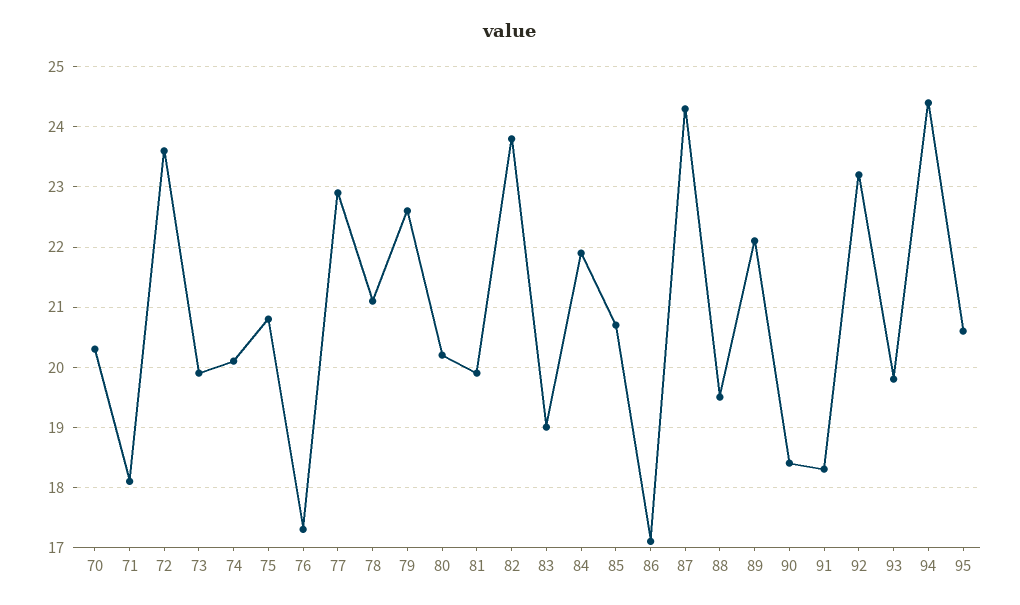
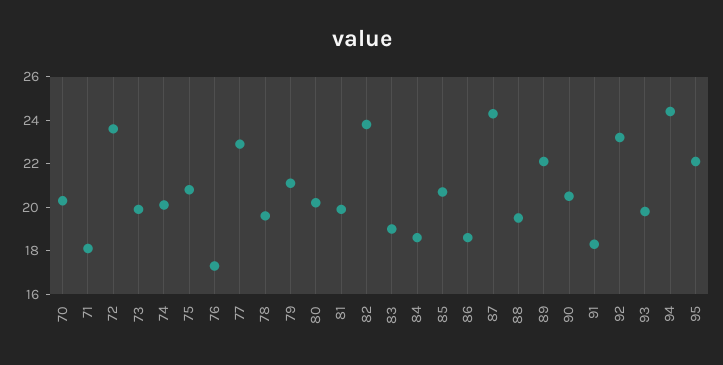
  {
    "70": 20.3,
    "71": 18.1,
    "72": 23.6,
    "73": 19.9,
    "74": 20.1,
    "75": 20.8,
    "76": 17.3,
    "77": 22.9,
-   "78": 21.1,
+   "78": 19.5,
-   "79": 22.6,
+   "79": 21,
    "80": 20.2,
    "81": 19.9,
    "82": 23.8,
    "83": 19,
-   "84": 21.9,
+   "84": 18.5,
    "85": 20.7,
-   "86": 17.1,
+   "86": 18.5,
    "87": 24.3,
    "88": 19.5,
    "89": 22.1,
-   "90": 18.4,
+   "90": 20.5,
    "91": 18.3,
    "92": 23.2,
    "93": 19.8,
    "94": 24.4,
-   "95": 20.6
+   "95": 22
  }

